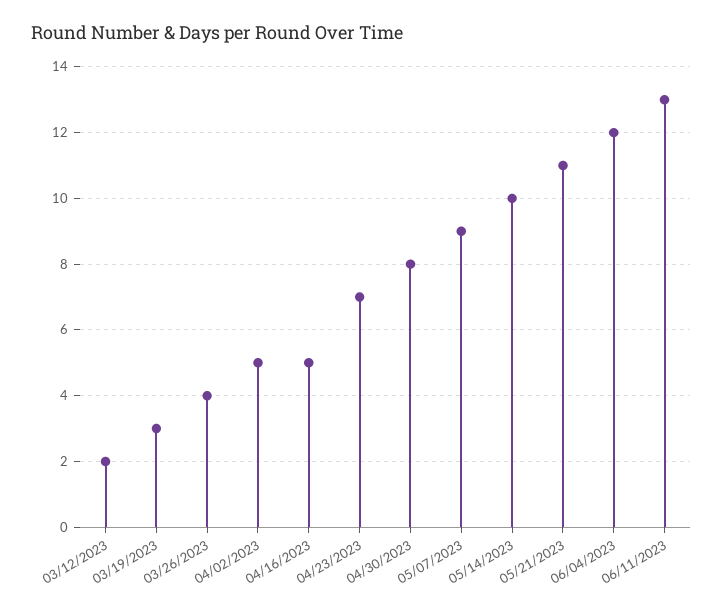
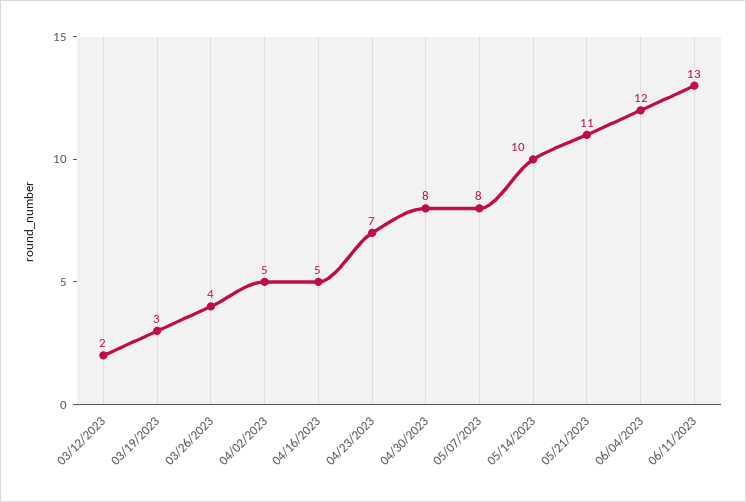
  {
    "03/12/2023": 2,
    "03/19/2023": 3,
    "03/26/2023": 4,
    "04/02/2023": 5,
    "04/16/2023": 5,
    "04/23/2023": 7,
    "04/30/2023": 8,
-   "05/07/2023": 9,
+   "05/07/2023": 8,
    "05/14/2023": 10,
    "05/21/2023": 11,
    "06/04/2023": 12,
    "06/11/2023": 13
  }

